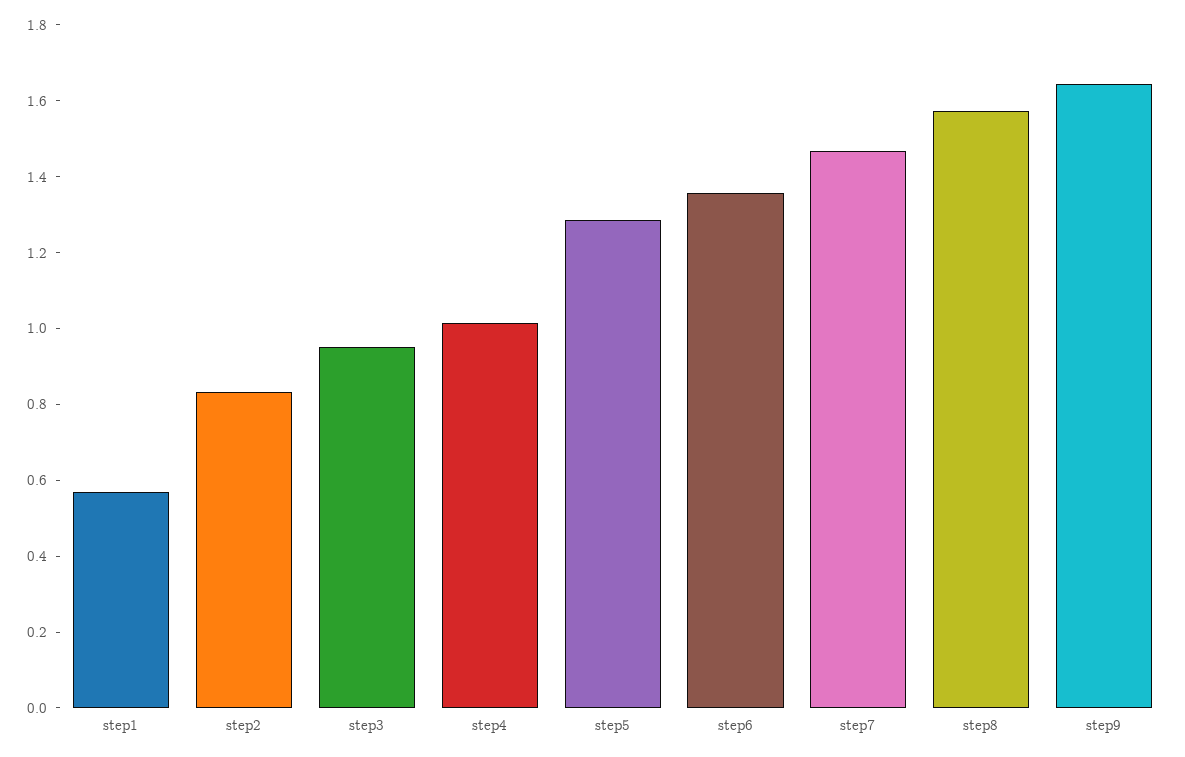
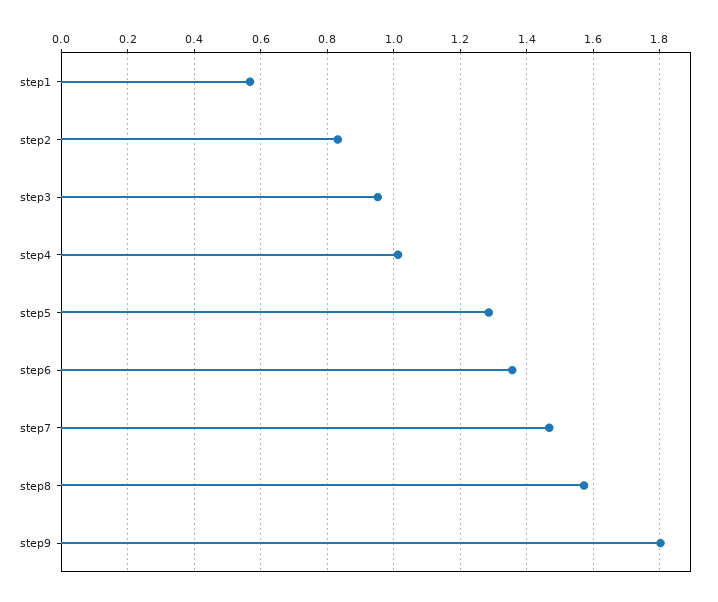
  {
    "step1": 0.56,
    "step2": 0.84,
    "step3": 0.96,
    "step4": 1.02,
    "step5": 1.28,
    "step6": 1.36,
    "step7": 1.46,
    "step8": 1.58,
-   "step9": 1.65
+   "step9": 1.8
  }

